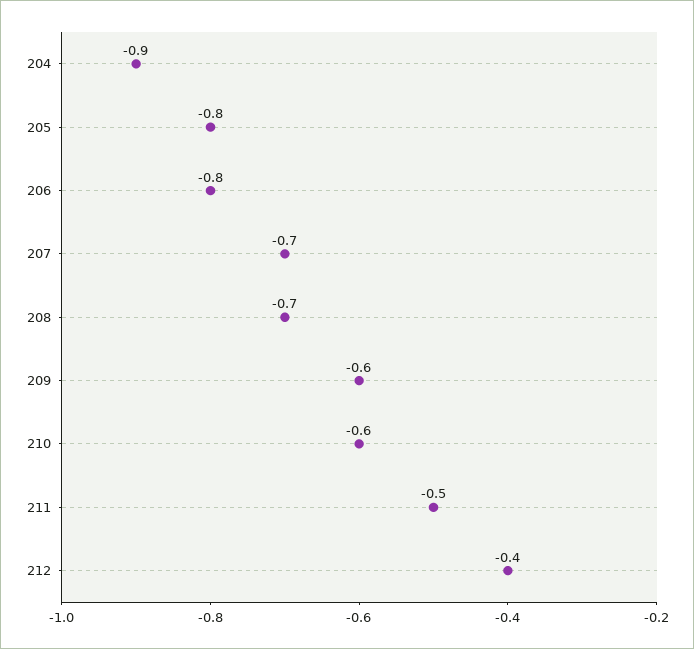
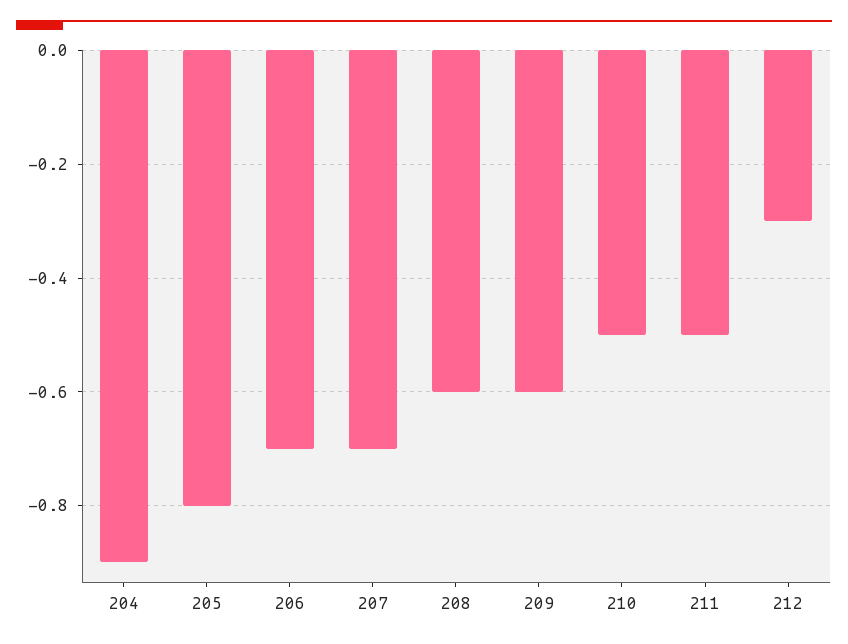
  {
    "204": -0.9,
    "205": -0.8,
-   "206": -0.8,
+   "206": -0.7,
    "207": -0.7,
-   "208": -0.7,
+   "208": -0.6,
    "209": -0.6,
-   "210": -0.6,
+   "210": -0.5,
    "211": -0.5,
-   "212": -0.4
+   "212": -0.3
  }

